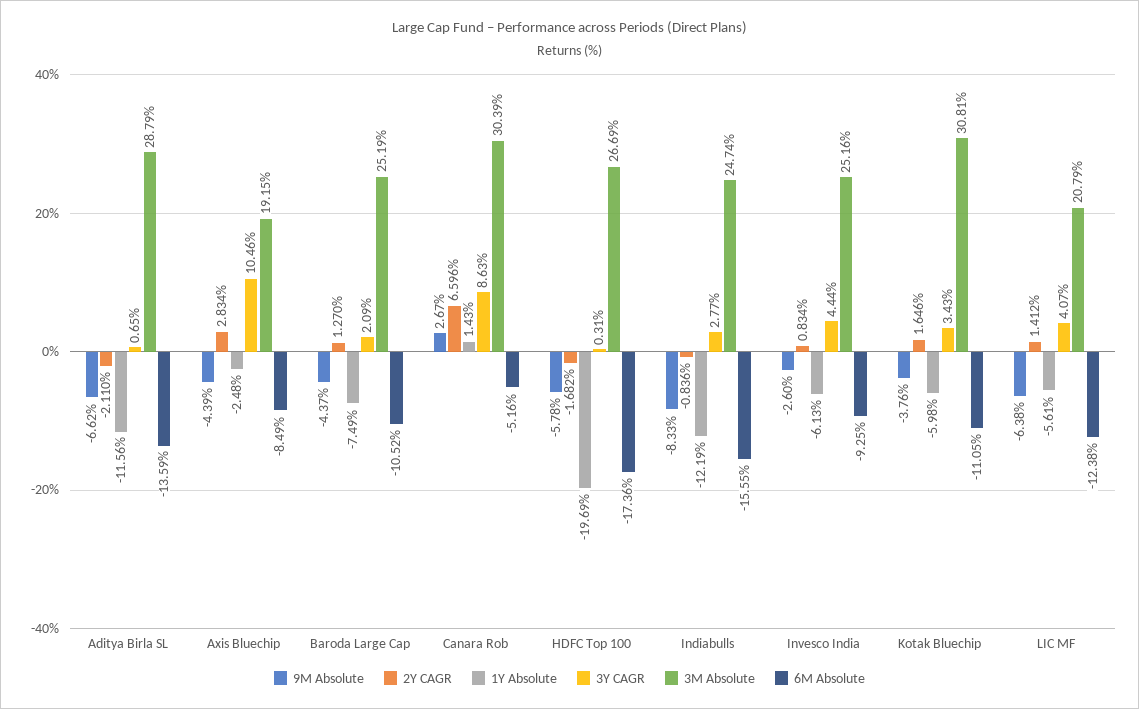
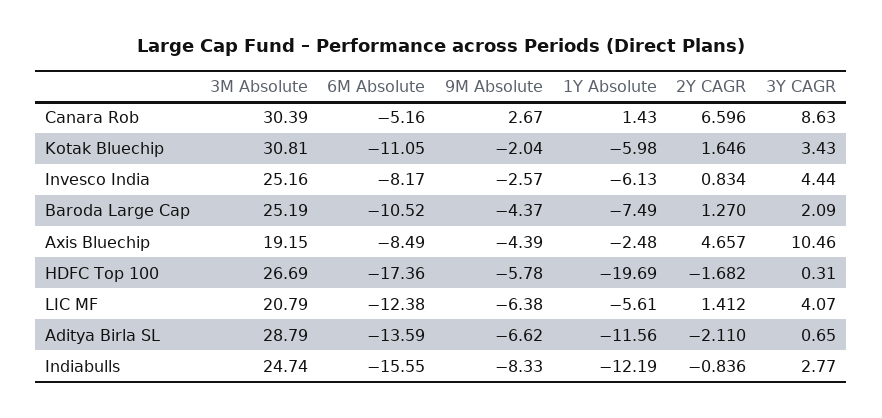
  {
    "9M Absolute": {
      "Aditya Birla SL": -6.62,
      "Axis Bluechip": -4.39,
      "Baroda Large Cap": -4.37,
      "Canara Rob": 2.67,
      "HDFC Top 100": -5.78,
      "Indiabulls": -8.33,
-     "Invesco India": -2.6,
+     "Invesco India": -2.57,
-     "Kotak Bluechip": -3.76,
+     "Kotak Bluechip": -2.04,
      "LIC MF": -6.38
    },
    "2Y CAGR": {
      "Aditya Birla SL": -2.11,
-     "Axis Bluechip": 2.834,
+     "Axis Bluechip": 4.657,
      "Baroda Large Cap": 1.27,
      "Canara Rob": 6.596,
      "HDFC Top 100": -1.682,
      "Indiabulls": -0.836,
      "Invesco India": 0.834,
      "Kotak Bluechip": 1.646,
      "LIC MF": 1.412
    },
    "1Y Absolute": {
      "Aditya Birla SL": -11.56,
      "Axis Bluechip": -2.48,
      "Baroda Large Cap": -7.49,
      "Canara Rob": 1.43,
      "HDFC Top 100": -19.69,
      "Indiabulls": -12.19,
      "Invesco India": -6.13,
      "Kotak Bluechip": -5.98,
      "LIC MF": -5.61
    },
    "3Y CAGR": {
      "Aditya Birla SL": 0.65,
      "Axis Bluechip": 10.46,
      "Baroda Large Cap": 2.09,
      "Canara Rob": 8.63,
      "HDFC Top 100": 0.31,
      "Indiabulls": 2.77,
      "Invesco India": 4.44,
      "Kotak Bluechip": 3.43,
      "LIC MF": 4.07
    },
    "3M Absolute": {
      "Aditya Birla SL": 28.79,
      "Axis Bluechip": 19.15,
      "Baroda Large Cap": 25.19,
      "Canara Rob": 30.39,
      "HDFC Top 100": 26.69,
      "Indiabulls": 24.74,
      "Invesco India": 25.16,
      "Kotak Bluechip": 30.81,
      "LIC MF": 20.79
    },
    "6M Absolute": {
      "Aditya Birla SL": -13.59,
      "Axis Bluechip": -8.49,
      "Baroda Large Cap": -10.52,
      "Canara Rob": -5.16,
      "HDFC Top 100": -17.36,
      "Indiabulls": -15.55,
-     "Invesco India": -9.25,
+     "Invesco India": -8.17,
      "Kotak Bluechip": -11.05,
      "LIC MF": -12.38
    }
  }

